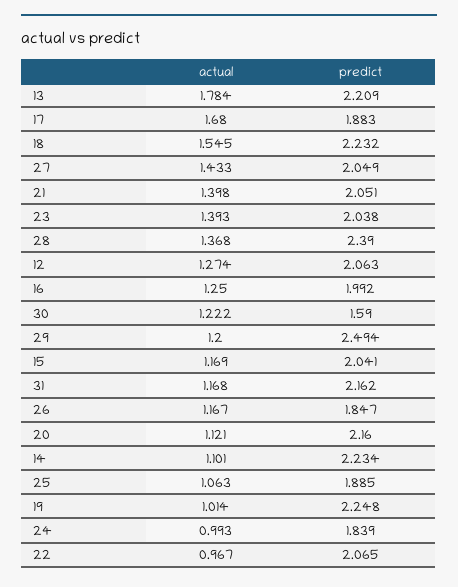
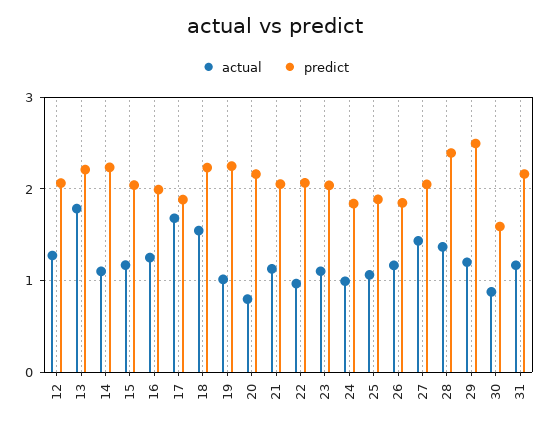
  {
    "actual": {
      "13": 1.784,
      "17": 1.68,
      "18": 1.545,
      "27": 1.433,
-     "21": 1.398,
+     "21": 1.1,
-     "23": 1.393,
+     "23": 1.1,
      "28": 1.368,
      "12": 1.274,
      "16": 1.25,
-     "30": 1.222,
+     "30": 0.9,
      "29": 1.2,
      "15": 1.169,
      "31": 1.168,
      "26": 1.167,
-     "20": 1.121,
+     "20": 0.8,
      "14": 1.101,
      "25": 1.063,
      "19": 1.014,
      "24": 0.993,
      "22": 0.967
    },
    "predict": {
      "13": 2.209,
      "17": 1.883,
      "18": 2.232,
      "27": 2.049,
      "21": 2.051,
      "23": 2.038,
      "28": 2.39,
      "12": 2.063,
      "16": 1.992,
      "30": 1.59,
      "29": 2.494,
      "15": 2.041,
      "31": 2.162,
      "26": 1.847,
      "20": 2.16,
      "14": 2.234,
      "25": 1.885,
      "19": 2.248,
      "24": 1.839,
      "22": 2.065
    }
  }

